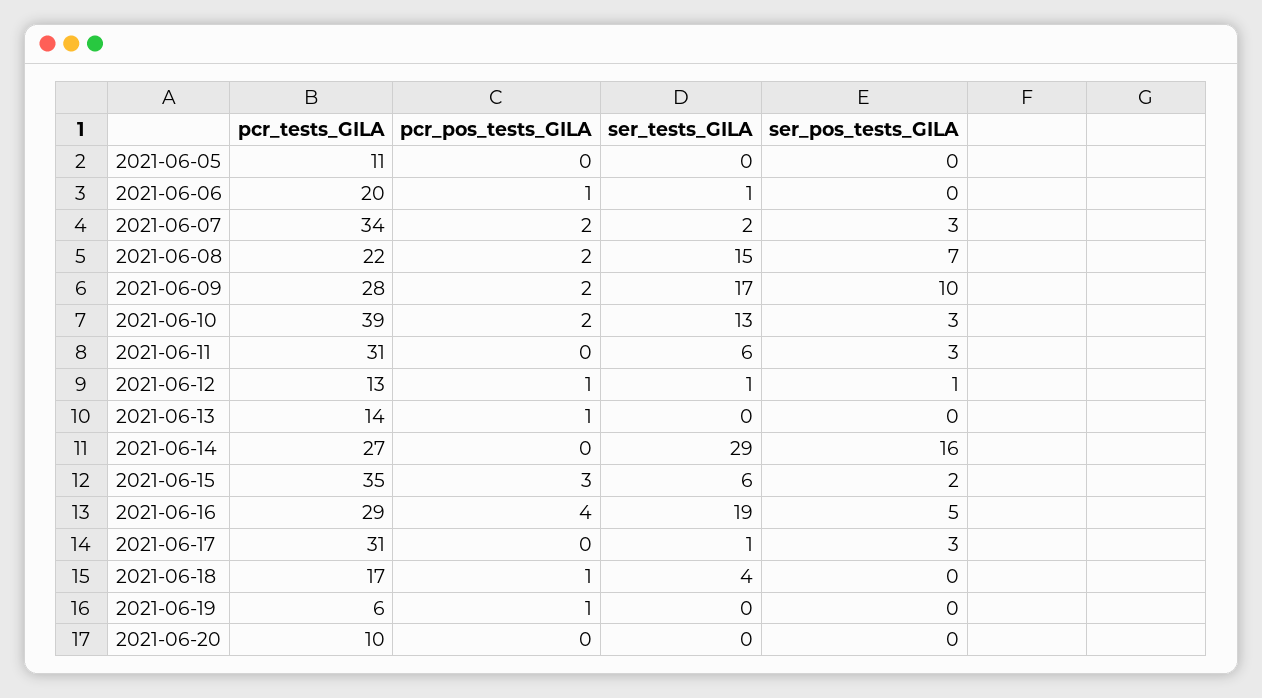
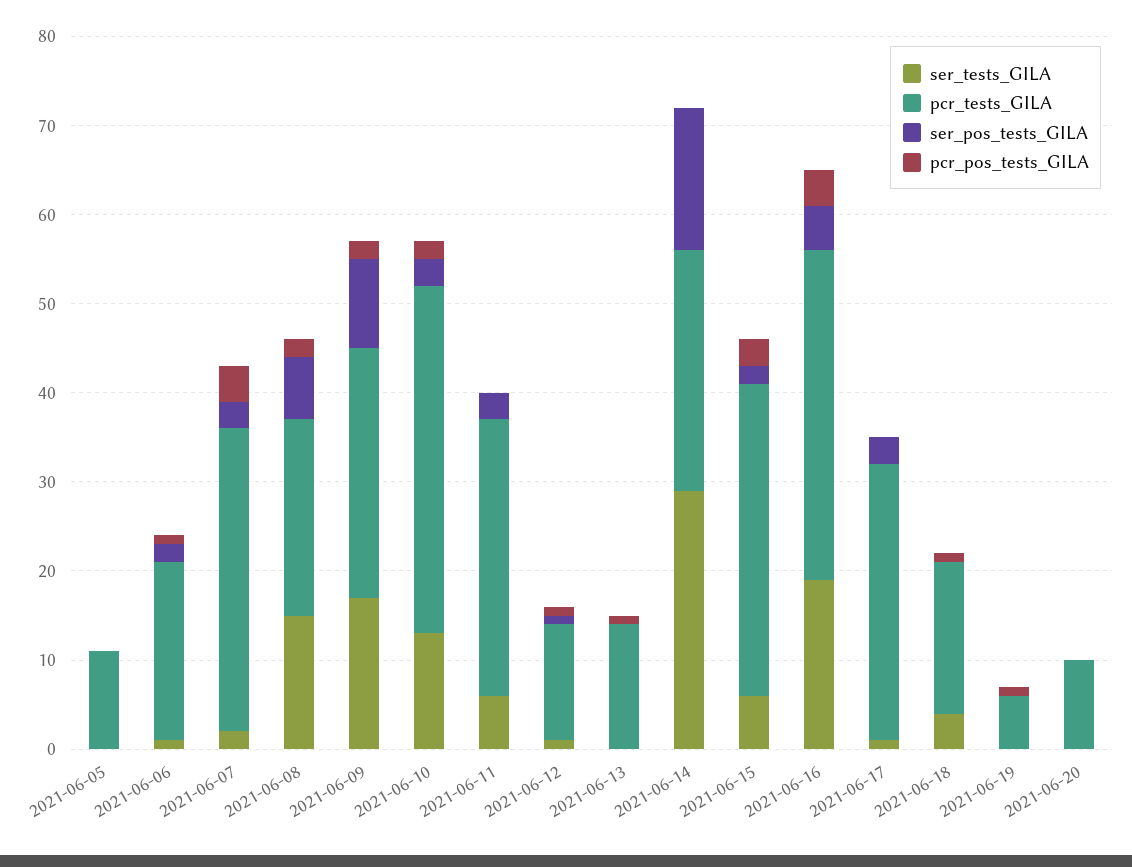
  {
    "pcr_tests_GILA": {
      "2021-06-05": 11,
      "2021-06-06": 20,
      "2021-06-07": 34,
      "2021-06-08": 22,
      "2021-06-09": 28,
      "2021-06-10": 39,
      "2021-06-11": 31,
      "2021-06-12": 13,
      "2021-06-13": 14,
      "2021-06-14": 27,
      "2021-06-15": 35,
-     "2021-06-16": 29,
+     "2021-06-16": 37,
      "2021-06-17": 31,
      "2021-06-18": 17,
      "2021-06-19": 6,
      "2021-06-20": 10
    },
    "pcr_pos_tests_GILA": {
      "2021-06-05": 0,
      "2021-06-06": 1,
-     "2021-06-07": 2,
+     "2021-06-07": 4,
      "2021-06-08": 2,
      "2021-06-09": 2,
      "2021-06-10": 2,
      "2021-06-11": 0,
      "2021-06-12": 1,
      "2021-06-13": 1,
      "2021-06-14": 0,
      "2021-06-15": 3,
      "2021-06-16": 4,
      "2021-06-17": 0,
      "2021-06-18": 1,
      "2021-06-19": 1,
      "2021-06-20": 0
    },
    "ser_tests_GILA": {
      "2021-06-05": 0,
      "2021-06-06": 1,
      "2021-06-07": 2,
      "2021-06-08": 15,
      "2021-06-09": 17,
      "2021-06-10": 13,
      "2021-06-11": 6,
      "2021-06-12": 1,
      "2021-06-13": 0,
      "2021-06-14": 29,
      "2021-06-15": 6,
      "2021-06-16": 19,
      "2021-06-17": 1,
      "2021-06-18": 4,
      "2021-06-19": 0,
      "2021-06-20": 0
    },
    "ser_pos_tests_GILA": {
      "2021-06-05": 0,
-     "2021-06-06": 0,
+     "2021-06-06": 2,
      "2021-06-07": 3,
      "2021-06-08": 7,
      "2021-06-09": 10,
      "2021-06-10": 3,
      "2021-06-11": 3,
      "2021-06-12": 1,
      "2021-06-13": 0,
      "2021-06-14": 16,
      "2021-06-15": 2,
      "2021-06-16": 5,
      "2021-06-17": 3,
      "2021-06-18": 0,
      "2021-06-19": 0,
      "2021-06-20": 0
    }
  }

